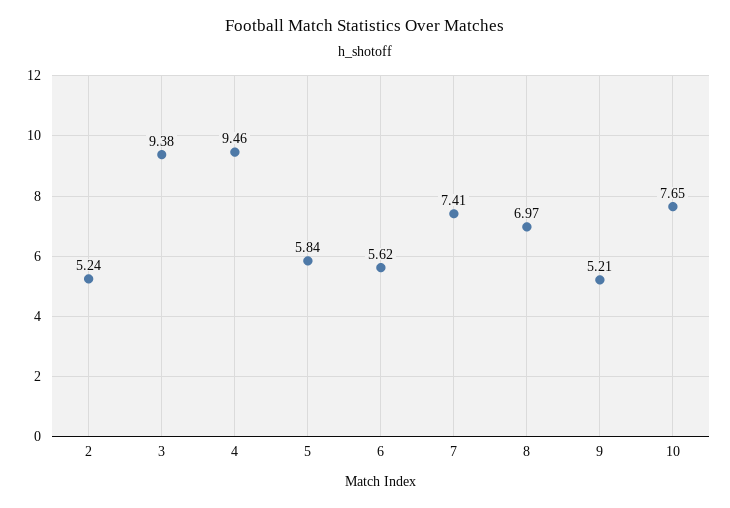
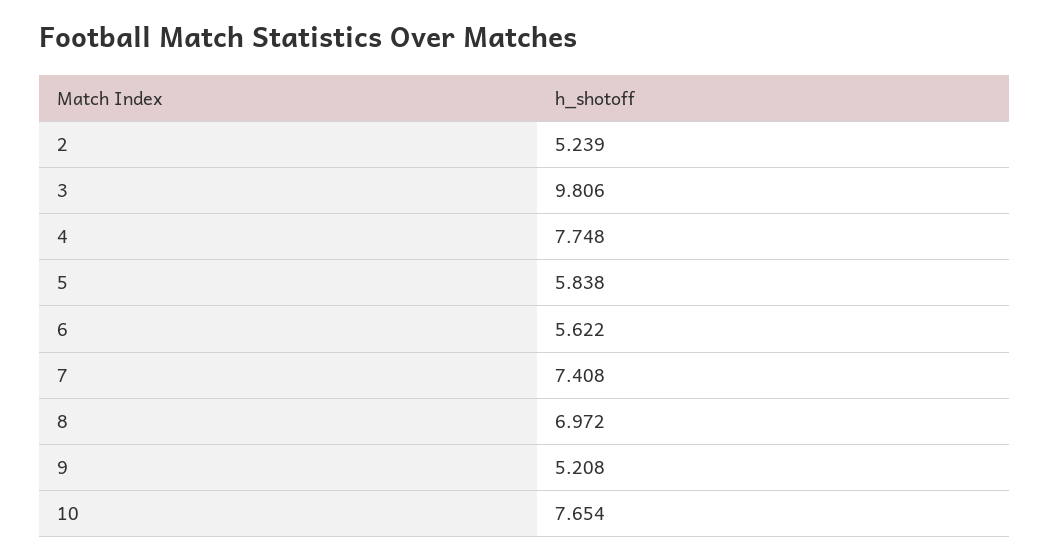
  {
    "2": 5.239,
-   "3": 9.38,
+   "3": 9.806,
-   "4": 9.46,
+   "4": 7.748,
    "5": 5.838,
    "6": 5.622,
    "7": 7.408,
    "8": 6.972,
    "9": 5.208,
    "10": 7.654
  }

